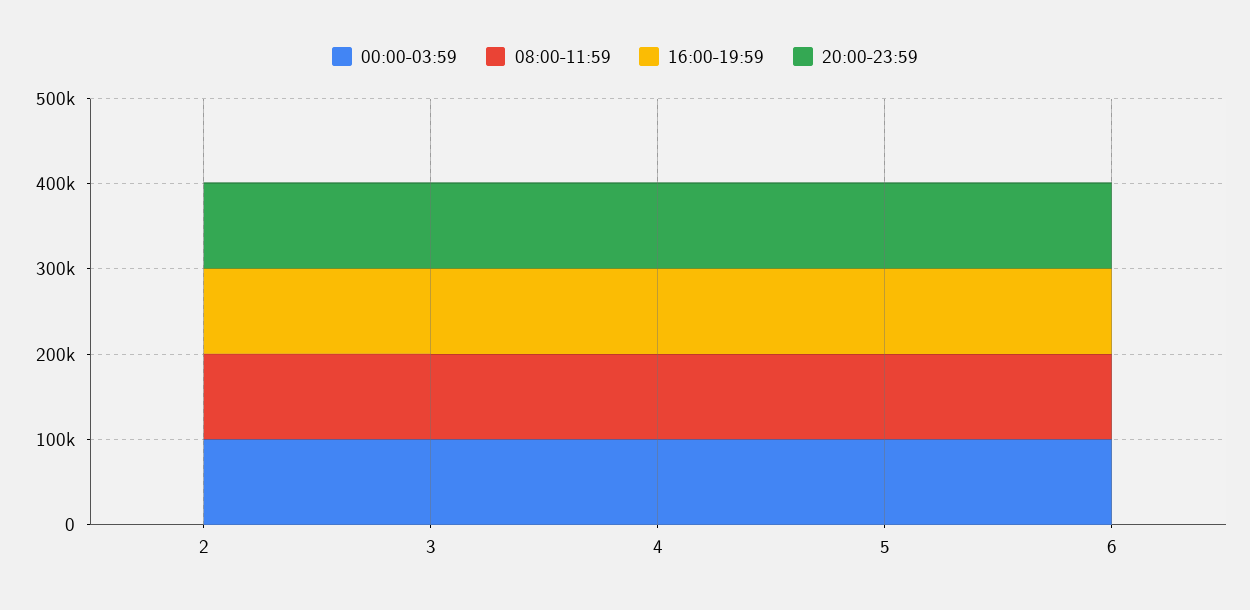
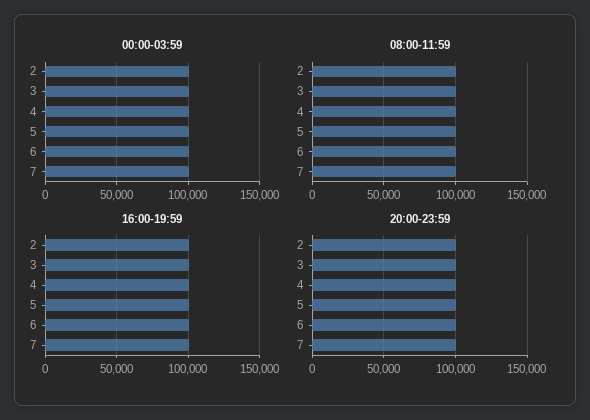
  {
    "00:00-03:59": {
      "2": 100000,
      "3": 100000,
      "4": 100000,
      "5": 100000,
-     "6": 100000
+     "6": 100000,
+     "7": 100000
    },
    "08:00-11:59": {
      "2": 100000,
      "3": 100000,
      "4": 100000,
      "5": 100000,
-     "6": 100000
+     "6": 100000,
+     "7": 100000
    },
    "16:00-19:59": {
      "2": 100000,
      "3": 100000,
      "4": 100000,
      "5": 100000,
-     "6": 100000
+     "6": 100000,
+     "7": 100000
    },
    "20:00-23:59": {
      "2": 100000,
      "3": 100000,
      "4": 100000,
      "5": 100000,
-     "6": 100000
+     "6": 100000,
+     "7": 100000
    }
  }

